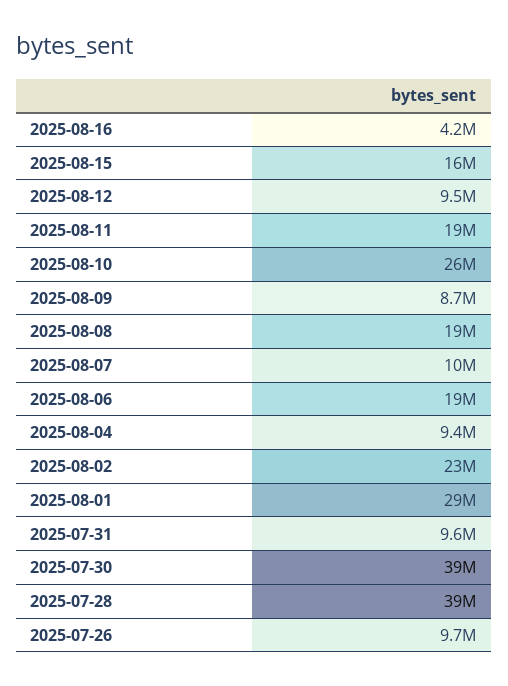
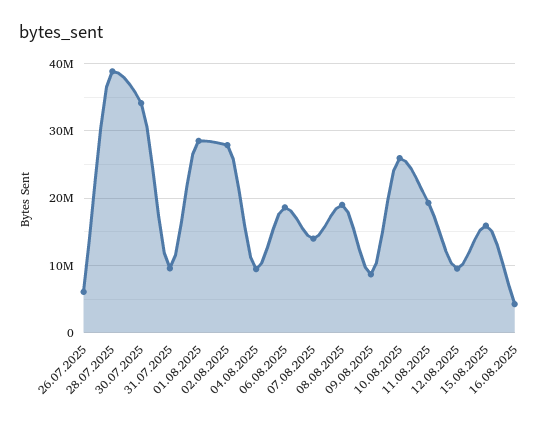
  {
    "2025-08-16": 4200000,
    "2025-08-15": 16000000,
    "2025-08-12": 9500000,
    "2025-08-11": 19000000,
    "2025-08-10": 26000000,
    "2025-08-09": 8700000,
    "2025-08-08": 19000000,
-   "2025-08-07": 10000000,
+   "2025-08-07": 14000000,
    "2025-08-06": 19000000,
    "2025-08-04": 9400000,
-   "2025-08-02": 23000000,
+   "2025-08-02": 28000000,
    "2025-08-01": 29000000,
    "2025-07-31": 9600000,
-   "2025-07-30": 39000000,
+   "2025-07-30": 34000000,
    "2025-07-28": 39000000,
-   "2025-07-26": 9700000
+   "2025-07-26": 6000000
  }

